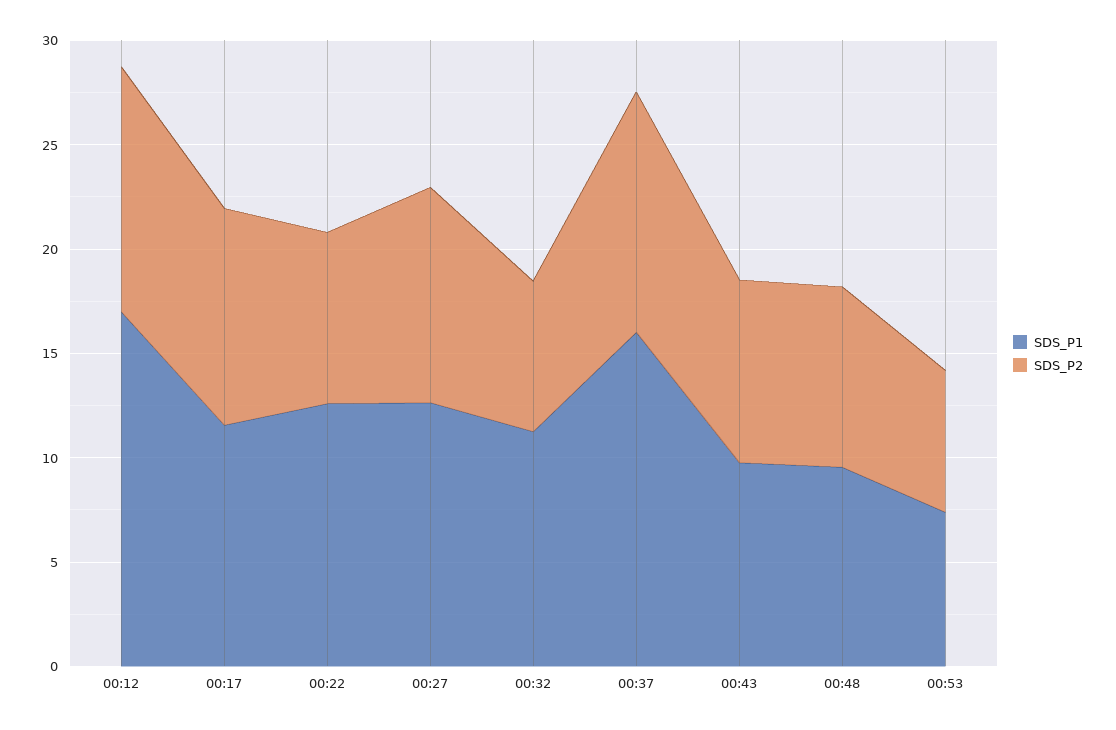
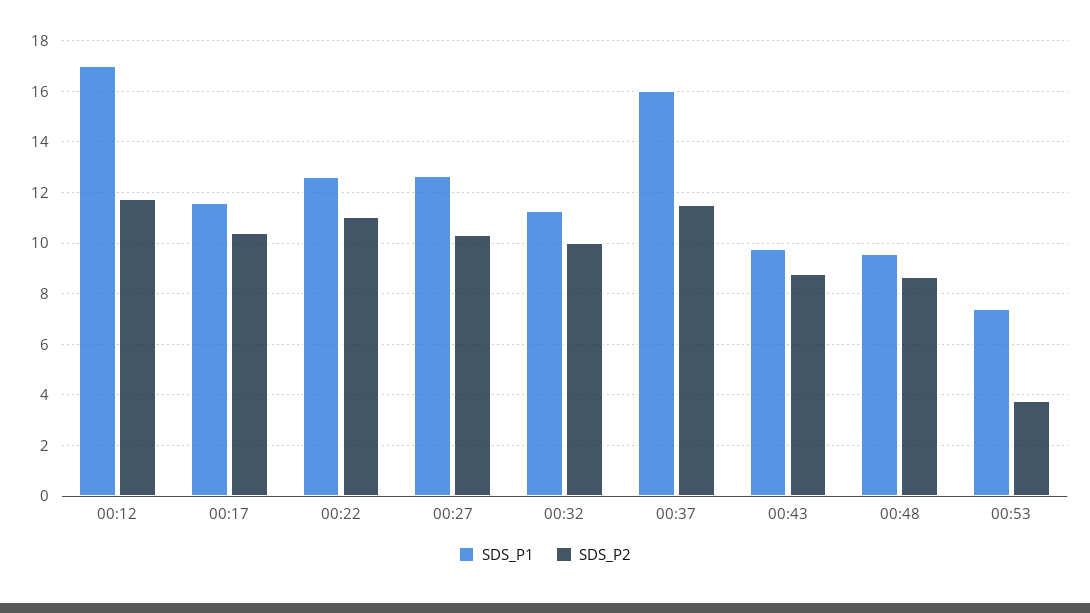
  {
    "SDS_P1": {
      "00:12": 17,
      "00:17": 11.5,
      "00:22": 12.5,
      "00:27": 12.75,
      "00:32": 11.25,
      "00:37": 16,
      "00:43": 9.75,
      "00:48": 9.5,
      "00:53": 7.5
    },
    "SDS_P2": {
      "00:12": 11.75,
      "00:17": 10.5,
-     "00:22": 8,
+     "00:22": 11,
      "00:27": 10.25,
-     "00:32": 7,
+     "00:32": 10,
      "00:37": 11.5,
      "00:43": 8.75,
      "00:48": 8.75,
-     "00:53": 7
+     "00:53": 3.75
    }
  }

